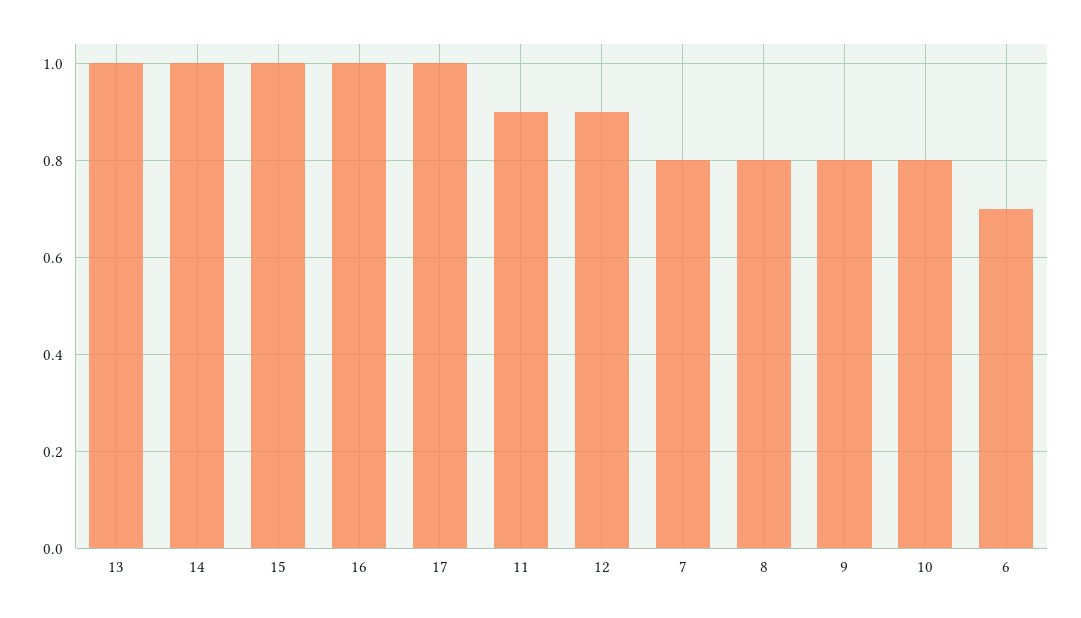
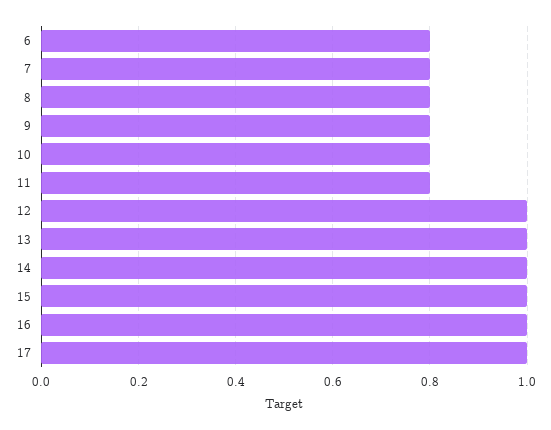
  {
    "13": 1,
    "14": 1,
    "15": 1,
    "16": 1,
    "17": 1,
-   "11": 0.9,
+   "11": 0.8,
-   "12": 0.9,
+   "12": 1,
    "7": 0.8,
    "8": 0.8,
    "9": 0.8,
    "10": 0.8,
-   "6": 0.7
+   "6": 0.8
  }

